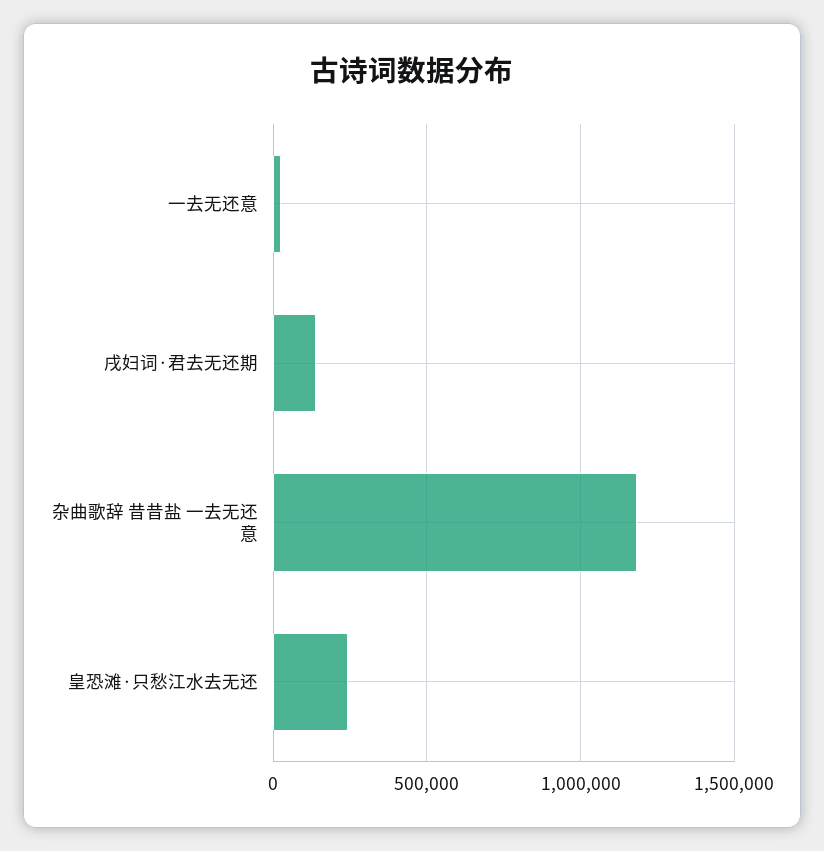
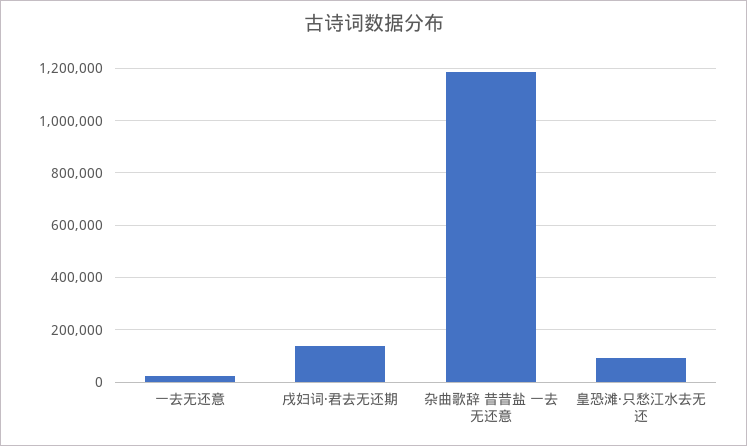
  {
    "一去无还意": 25000,
    "戌妇词·君去无还期": 150000,
    "杂曲歌辞 昔昔盐 一去无还意": 1175000,
-   "皇恐滩·只愁江水去无还": 250000
+   "皇恐滩·只愁江水去无还": 100000
  }

